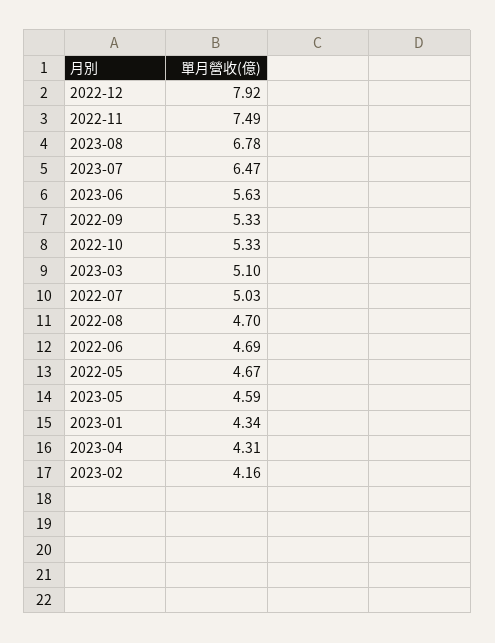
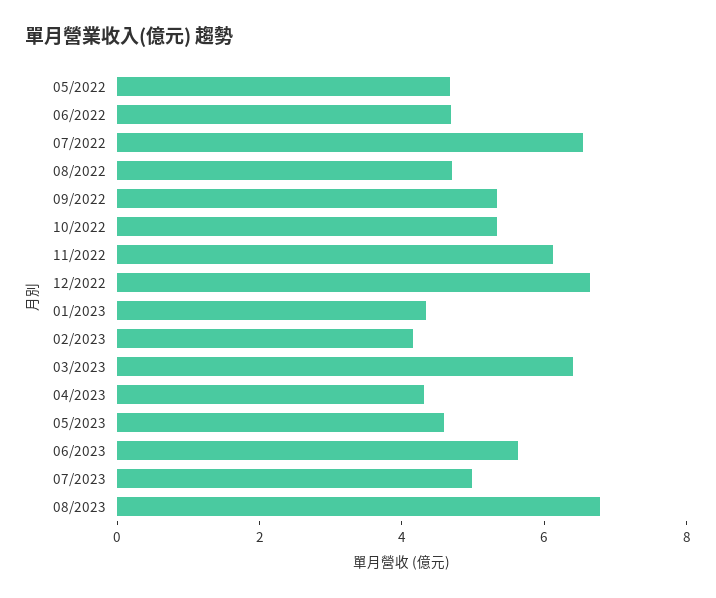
  {
-   "2022-12": 7.92,
+   "2022-12": 6.5,
-   "2022-11": 7.49,
+   "2022-11": 6,
    "2023-08": 6.78,
-   "2023-07": 6.47,
+   "2023-07": 5,
    "2023-06": 5.63,
    "2022-09": 5.33,
    "2022-10": 5.33,
-   "2023-03": 5.1,
+   "2023-03": 6.5,
-   "2022-07": 5.03,
+   "2022-07": 6.5,
    "2022-08": 4.7,
    "2022-06": 4.69,
    "2022-05": 4.67,
    "2023-05": 4.59,
    "2023-01": 4.34,
    "2023-04": 4.31,
    "2023-02": 4.16
  }

